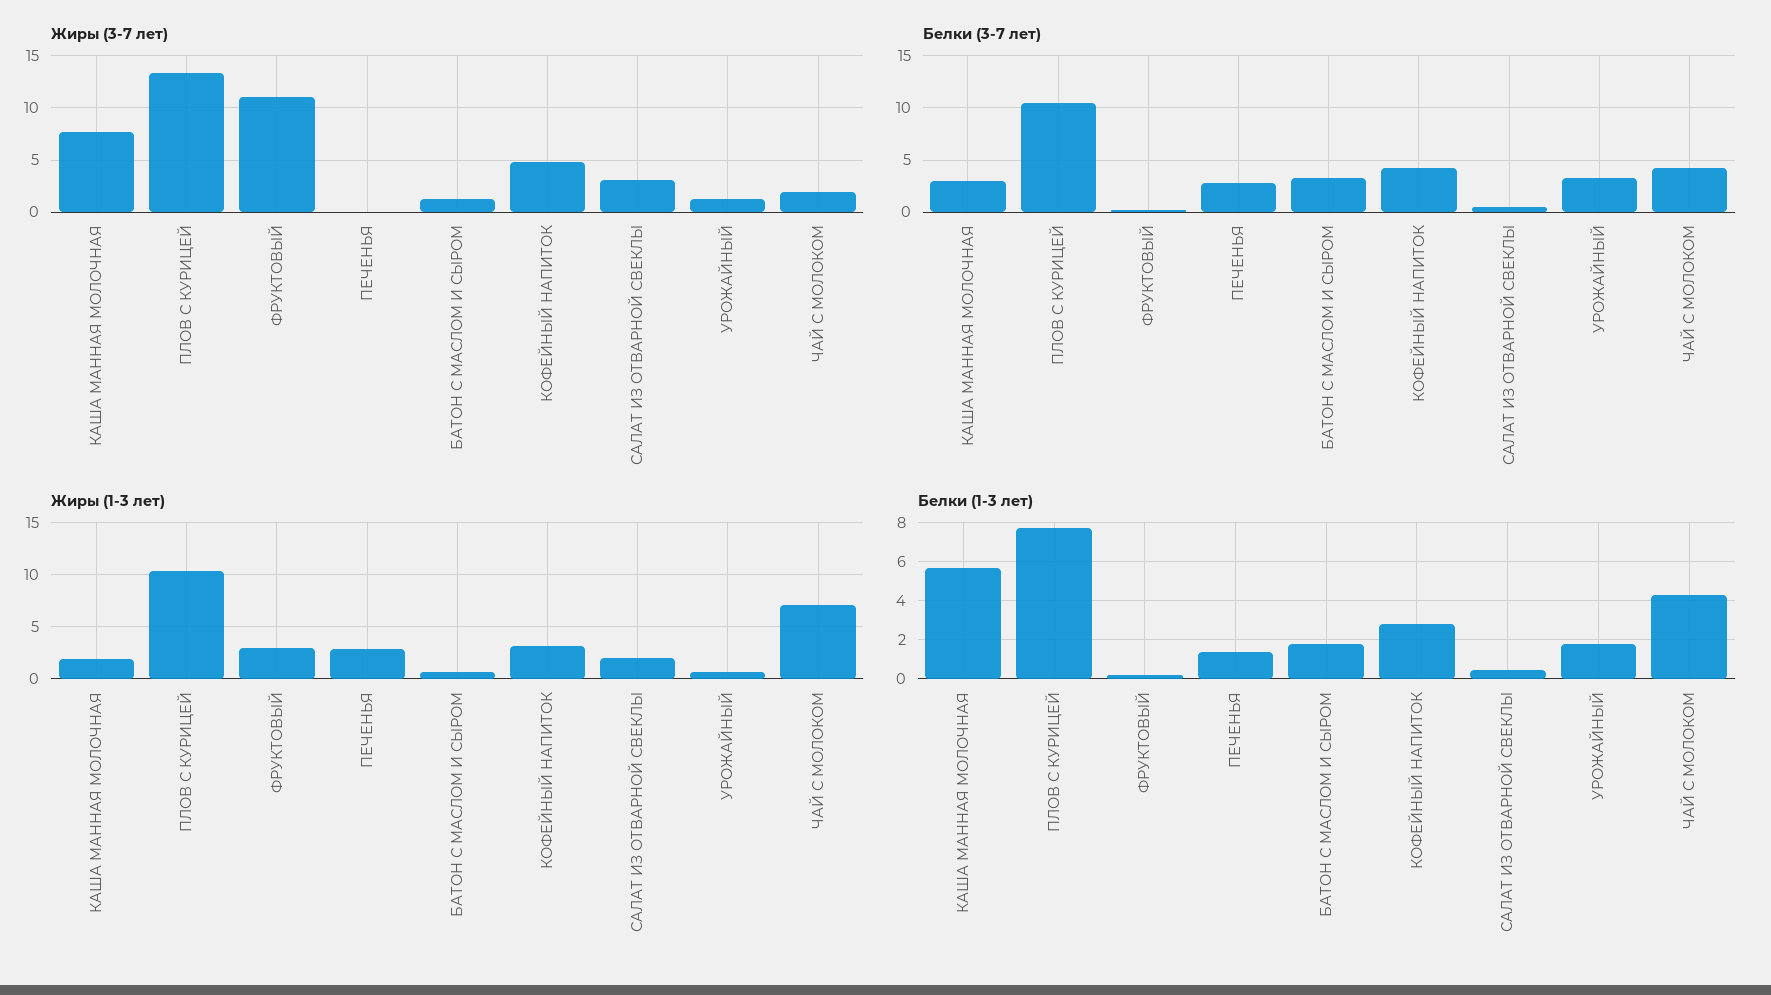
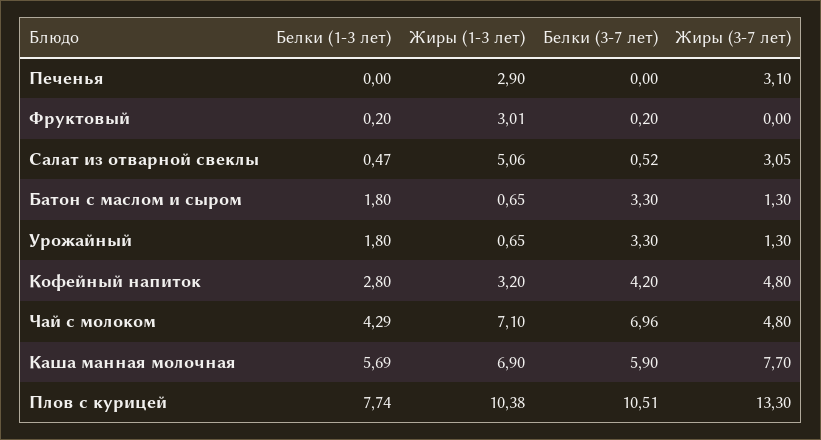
  {
    "Жиры (3-7 лет)": {
      "КАША МАННАЯ МОЛОЧНАЯ": 7.7,
      "ПЛОВ С КУРИЦЕЙ": 13.3,
-     "ФРУКТОВЫЙ": 11,
+     "ФРУКТОВЫЙ": 0,
-     "ПЕЧЕНЬЯ": 0,
+     "ПЕЧЕНЬЯ": 3.1,
      "БАТОН С МАСЛОМ И СЫРОМ": 1.3,
      "КОФЕЙНЫЙ НАПИТОК": 4.8,
      "САЛАТ ИЗ ОТВАРНОЙ СВЕКЛЫ": 3.05,
      "УРОЖАЙНЫЙ": 1.3,
-     "ЧАЙ С МОЛОКОМ": 2
+     "ЧАЙ С МОЛОКОМ": 4.8
    },
    "Белки (3-7 лет)": {
-     "КАША МАННАЯ МОЛОЧНАЯ": 3,
+     "КАША МАННАЯ МОЛОЧНАЯ": 5.9,
      "ПЛОВ С КУРИЦЕЙ": 10.51,
      "ФРУКТОВЫЙ": 0.2,
-     "ПЕЧЕНЬЯ": 3,
+     "ПЕЧЕНЬЯ": 0,
      "БАТОН С МАСЛОМ И СЫРОМ": 3.3,
      "КОФЕЙНЫЙ НАПИТОК": 4.2,
      "САЛАТ ИЗ ОТВАРНОЙ СВЕКЛЫ": 0.52,
      "УРОЖАЙНЫЙ": 3.3,
-     "ЧАЙ С МОЛОКОМ": 4
+     "ЧАЙ С МОЛОКОМ": 6.96
    },
    "Жиры (1-3 лет)": {
-     "КАША МАННАЯ МОЛОЧНАЯ": 2,
+     "КАША МАННАЯ МОЛОЧНАЯ": 6.9,
      "ПЛОВ С КУРИЦЕЙ": 10.38,
      "ФРУКТОВЫЙ": 3.01,
      "ПЕЧЕНЬЯ": 2.9,
      "БАТОН С МАСЛОМ И СЫРОМ": 0.65,
      "КОФЕЙНЫЙ НАПИТОК": 3.2,
-     "САЛАТ ИЗ ОТВАРНОЙ СВЕКЛЫ": 2,
+     "САЛАТ ИЗ ОТВАРНОЙ СВЕКЛЫ": 5.06,
      "УРОЖАЙНЫЙ": 0.65,
      "ЧАЙ С МОЛОКОМ": 7.1
    },
    "Белки (1-3 лет)": {
      "КАША МАННАЯ МОЛОЧНАЯ": 5.69,
      "ПЛОВ С КУРИЦЕЙ": 7.74,
      "ФРУКТОВЫЙ": 0.2,
-     "ПЕЧЕНЬЯ": 1.5,
+     "ПЕЧЕНЬЯ": 0,
      "БАТОН С МАСЛОМ И СЫРОМ": 1.8,
      "КОФЕЙНЫЙ НАПИТОК": 2.8,
      "САЛАТ ИЗ ОТВАРНОЙ СВЕКЛЫ": 0.47,
      "УРОЖАЙНЫЙ": 1.8,
      "ЧАЙ С МОЛОКОМ": 4.29
    }
  }

